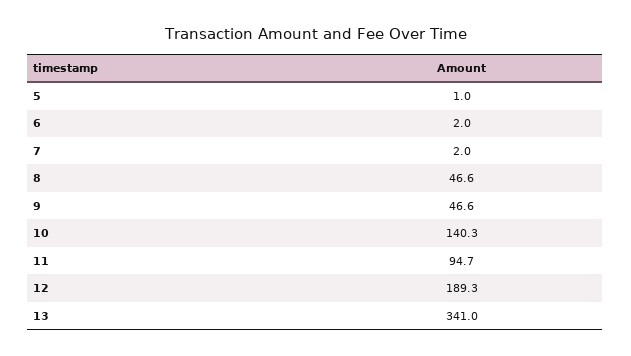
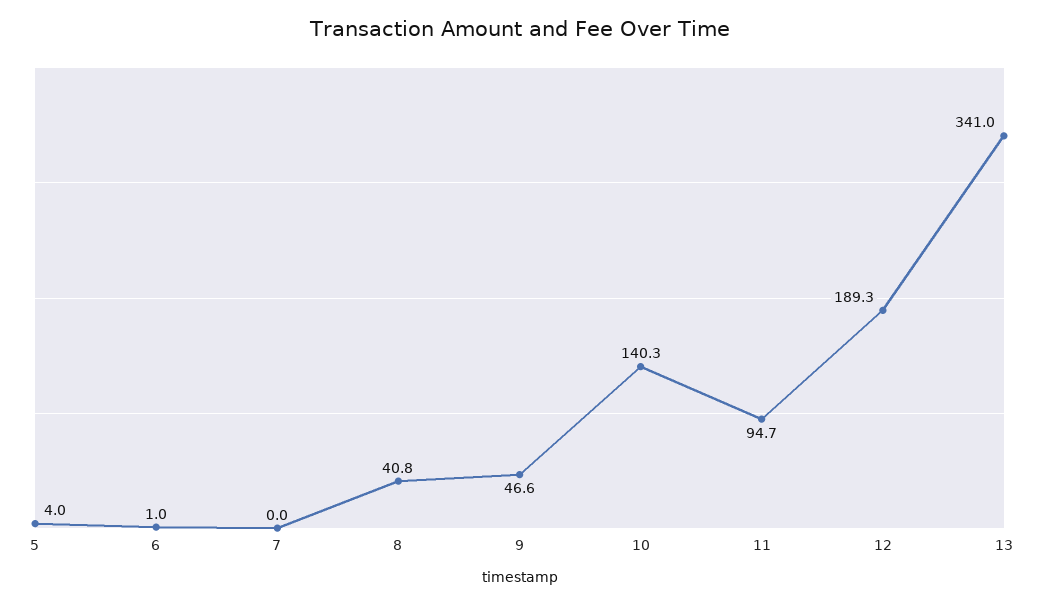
  {
-   "5": 1,
+   "5": 4,
-   "6": 2,
+   "6": 1,
-   "7": 2,
+   "7": 0,
-   "8": 46.6,
+   "8": 40.8,
    "9": 46.6,
    "10": 140.3,
    "11": 94.7,
    "12": 189.3,
    "13": 341
  }

